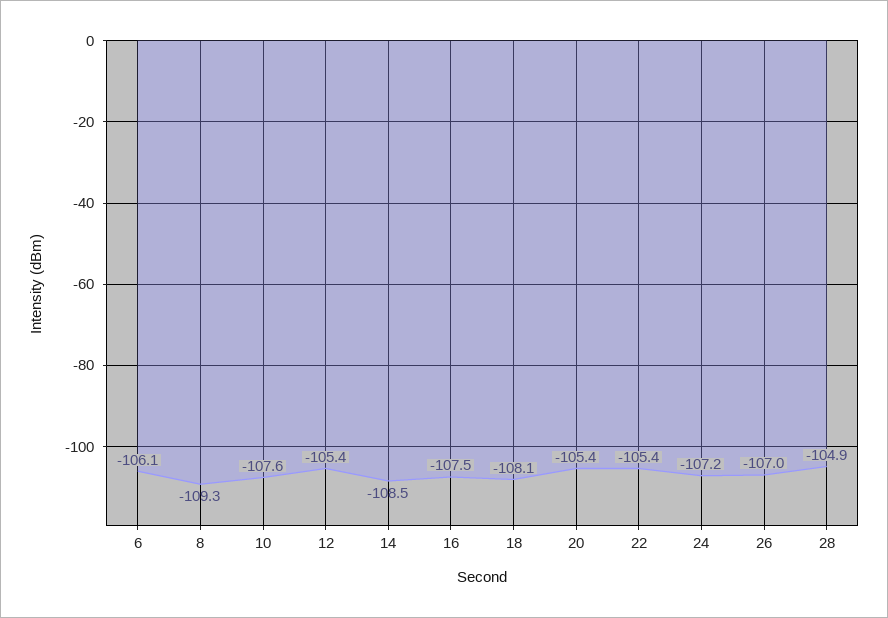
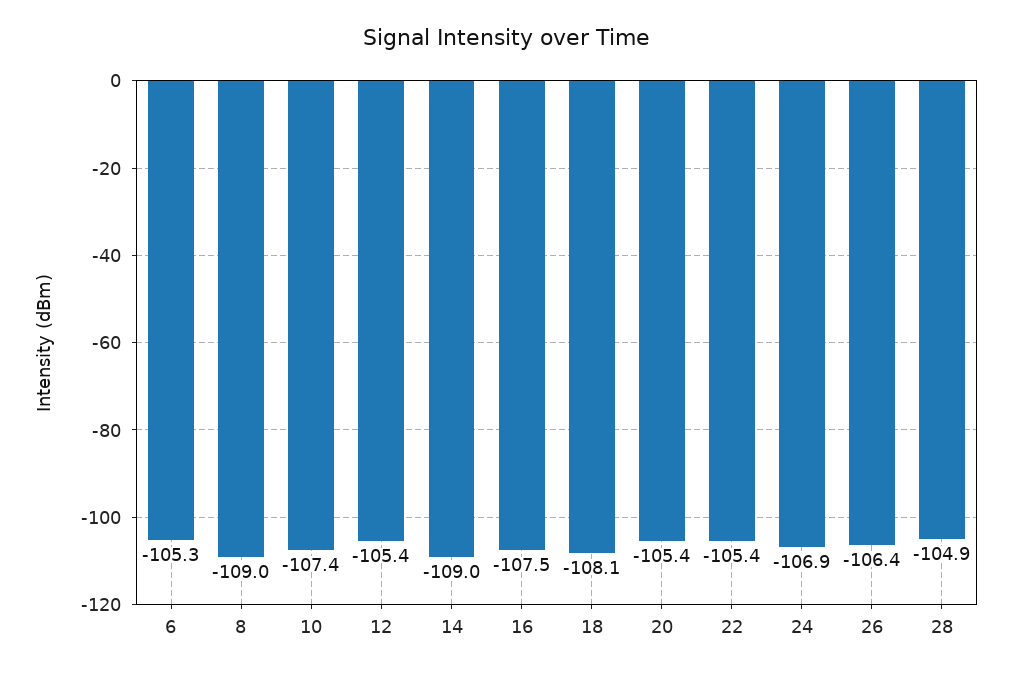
  {
-   "6": -106.1,
+   "6": -105.3,
-   "8": -109.3,
+   "8": -109,
-   "10": -107.6,
+   "10": -107.4,
    "12": -105.4,
-   "14": -108.5,
+   "14": -109,
    "16": -107.5,
    "18": -108.1,
    "20": -105.4,
    "22": -105.4,
-   "24": -107.2,
+   "24": -106.9,
-   "26": -107,
+   "26": -106.4,
    "28": -104.9
  }

